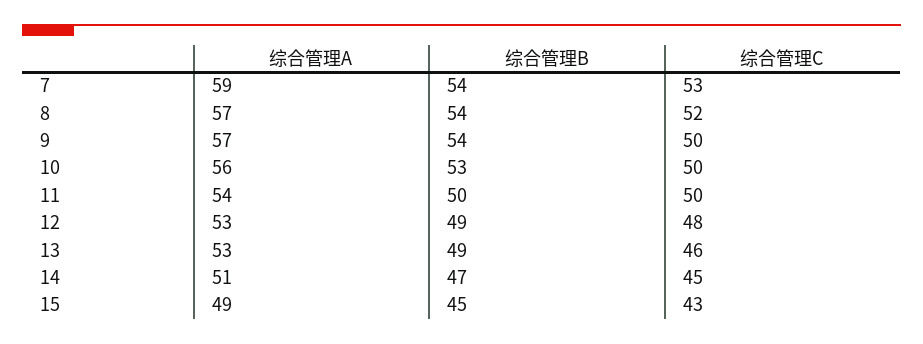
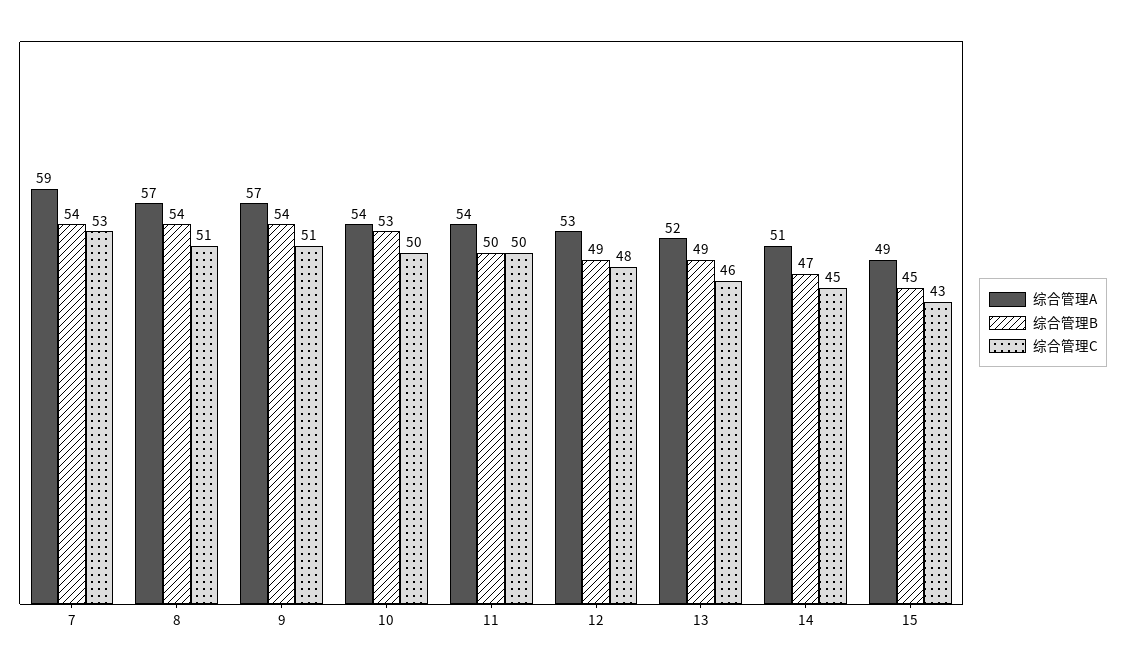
  {
    "综合管理A": {
      "7": 59,
      "8": 57,
      "9": 57,
-     "10": 56,
+     "10": 54,
      "11": 54,
      "12": 53,
-     "13": 53,
+     "13": 52,
      "14": 51,
      "15": 49
    },
    "综合管理B": {
      "7": 54,
      "8": 54,
      "9": 54,
      "10": 53,
      "11": 50,
      "12": 49,
      "13": 49,
      "14": 47,
      "15": 45
    },
    "综合管理C": {
      "7": 53,
-     "8": 52,
+     "8": 51,
-     "9": 50,
+     "9": 51,
      "10": 50,
      "11": 50,
      "12": 48,
      "13": 46,
      "14": 45,
      "15": 43
    }
  }

